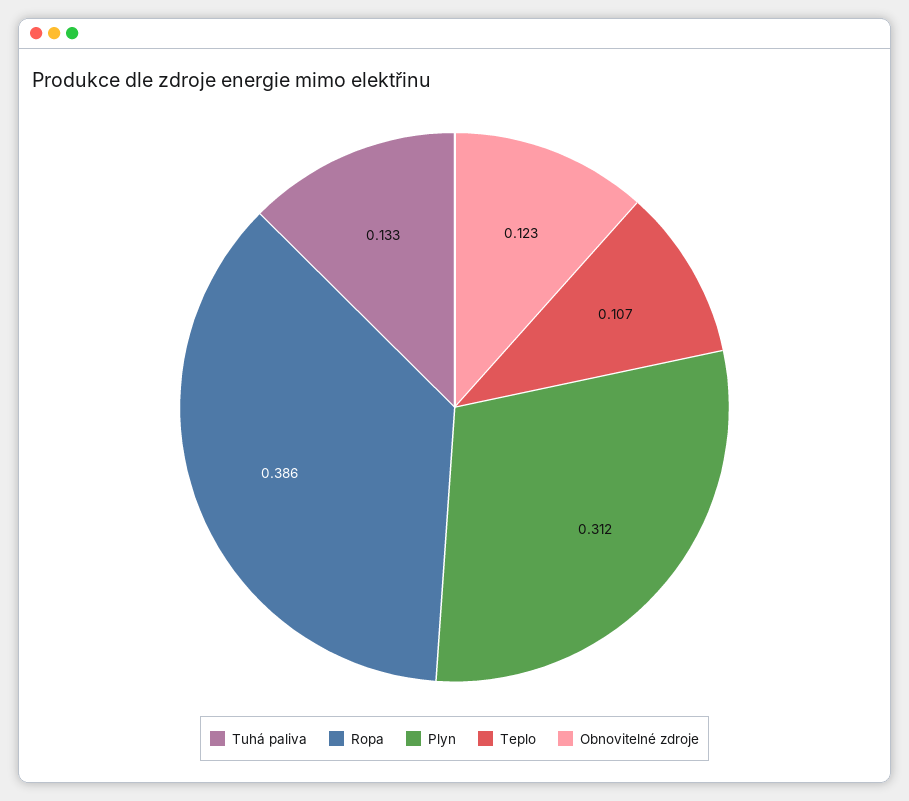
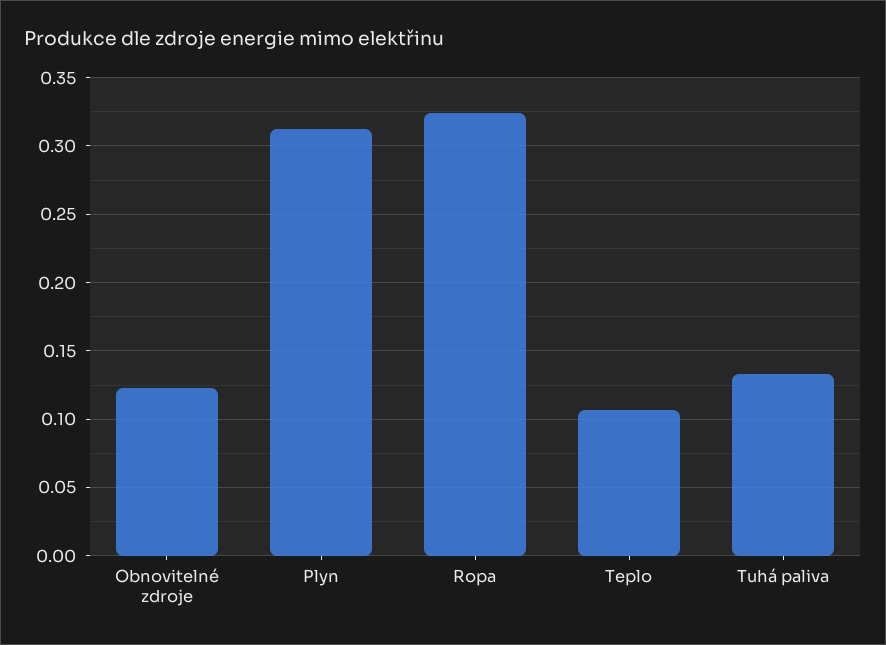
  {
    "Tuhá paliva": 0.133,
-   "Ropa": 0.386,
+   "Ropa": 0.325,
    "Plyn": 0.312,
    "Teplo": 0.107,
    "Obnovitelné zdroje": 0.123
  }

